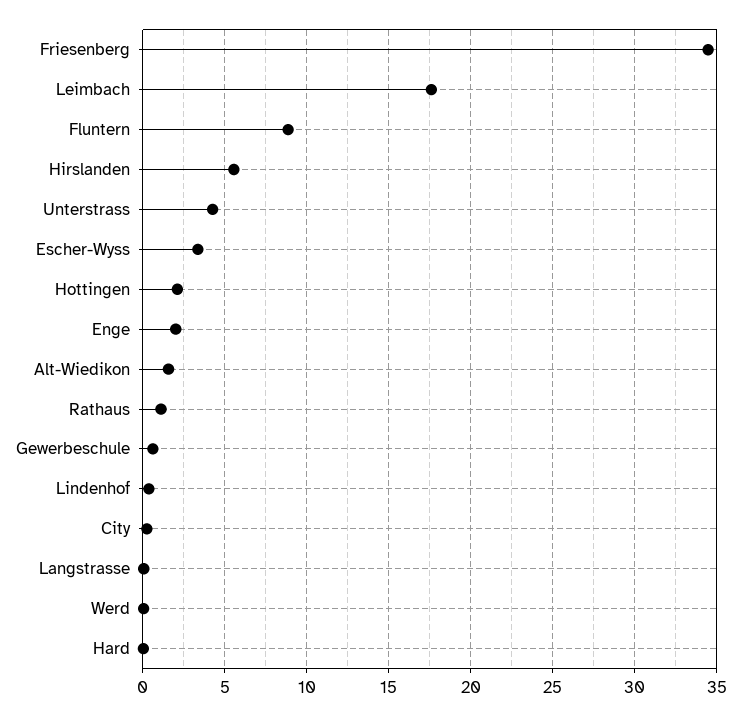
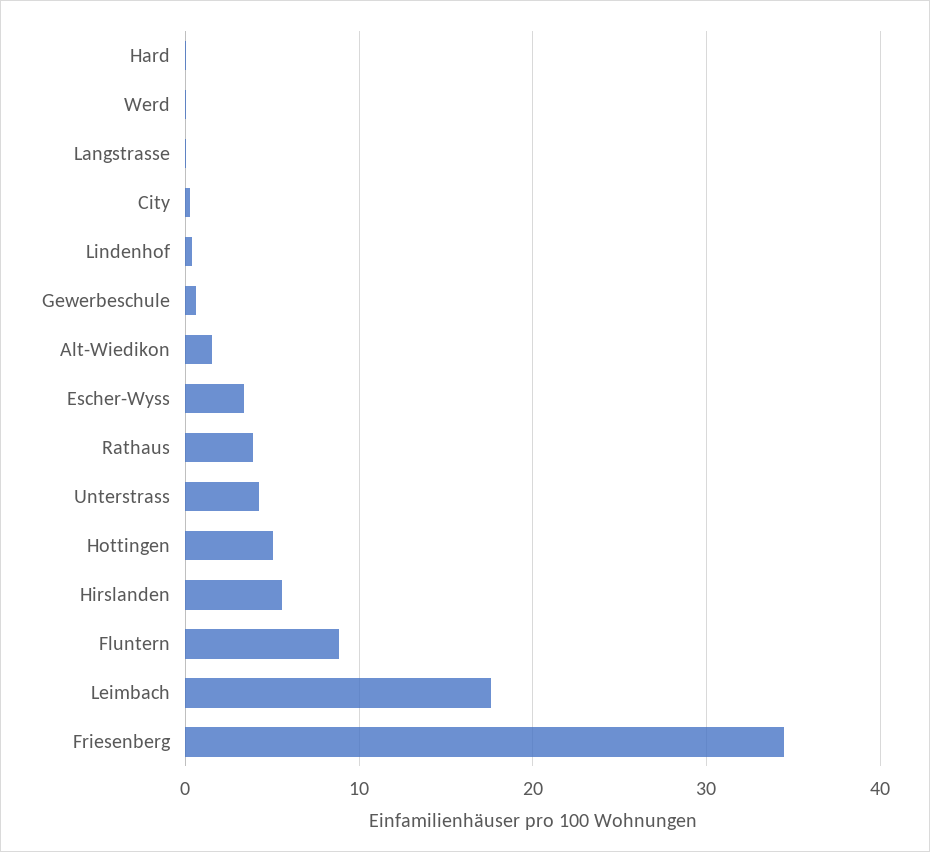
  {
    "Friesenberg": 34.5,
    "Leimbach": 17.5,
    "Fluntern": 9,
    "Hirslanden": 5.5,
    "Unterstrass": 4.5,
    "Escher-Wyss": 3.5,
-   "Hottingen": 2,
+   "Hottingen": 5,
-   "Enge": 2,
    "Alt-Wiedikon": 1.5,
-   "Rathaus": 1,
+   "Rathaus": 4,
    "Gewerbeschule": 0.5,
    "Lindenhof": 0.5,
    "City": 0,
    "Langstrasse": 0,
    "Werd": 0,
    "Hard": 0
  }

